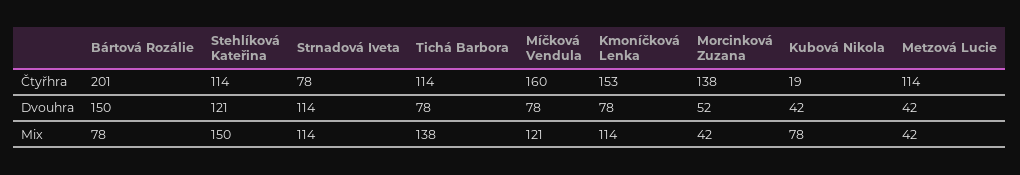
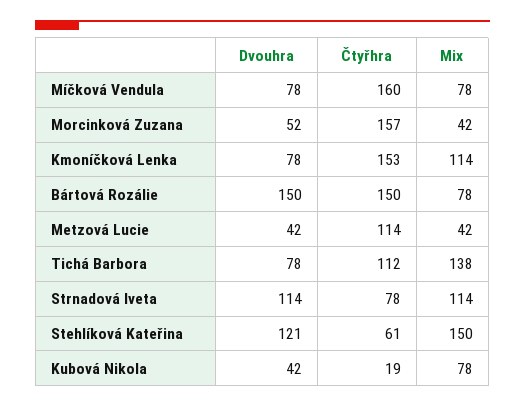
  {
    "Bártová Rozálie": {
-     "Čtyřhra": 201,
+     "Čtyřhra": 150,
      "Dvouhra": 150,
      "Mix": 78
    },
    "Stehlíková Kateřina": {
-     "Čtyřhra": 114,
+     "Čtyřhra": 61,
      "Dvouhra": 121,
      "Mix": 150
    },
    "Strnadová Iveta": {
      "Čtyřhra": 78,
      "Dvouhra": 114,
      "Mix": 114
    },
    "Tichá Barbora": {
-     "Čtyřhra": 114,
+     "Čtyřhra": 112,
      "Dvouhra": 78,
      "Mix": 138
    },
    "Míčková Vendula": {
      "Čtyřhra": 160,
      "Dvouhra": 78,
-     "Mix": 121
+     "Mix": 78
    },
    "Kmoníčková Lenka": {
      "Čtyřhra": 153,
      "Dvouhra": 78,
      "Mix": 114
    },
    "Morcinková Zuzana": {
-     "Čtyřhra": 138,
+     "Čtyřhra": 157,
      "Dvouhra": 52,
      "Mix": 42
    },
    "Kubová Nikola": {
      "Čtyřhra": 19,
      "Dvouhra": 42,
      "Mix": 78
    },
    "Metzová Lucie": {
      "Čtyřhra": 114,
      "Dvouhra": 42,
      "Mix": 42
    }
  }

